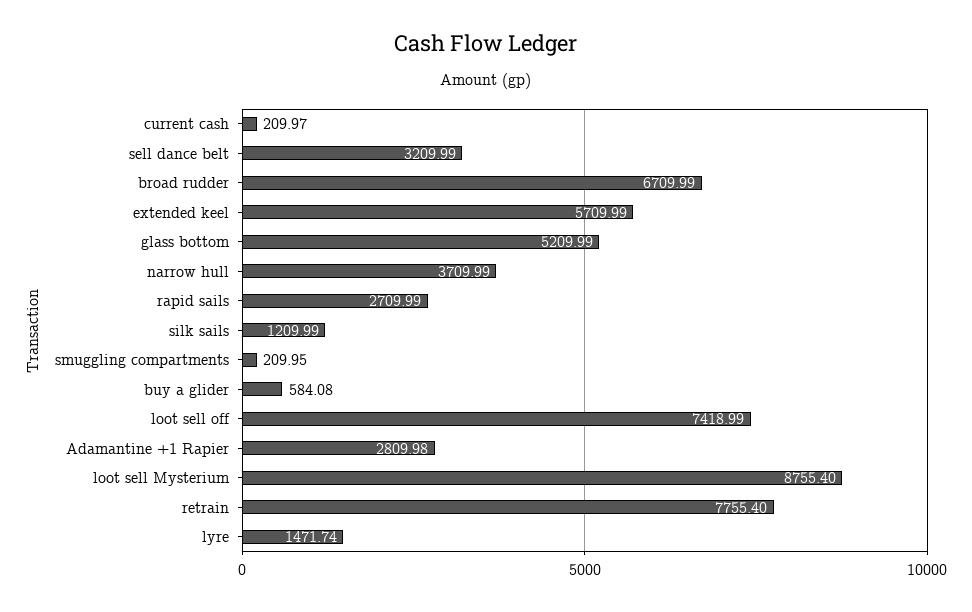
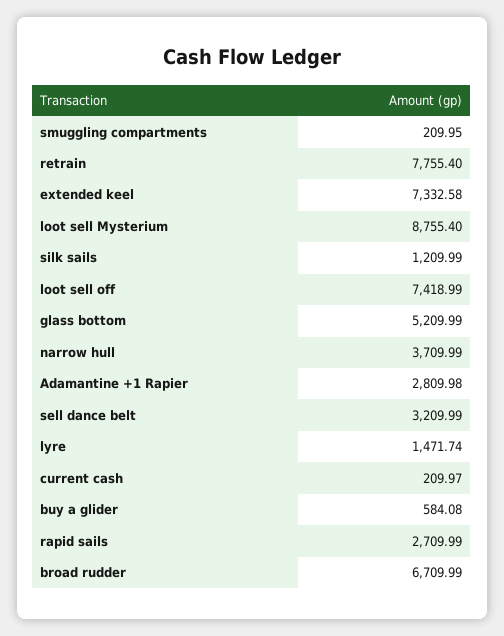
  {
    "current cash": 209.97,
    "sell dance belt": 3209.99,
    "broad rudder": 6709.99,
-   "extended keel": 5709.99,
+   "extended keel": 7332.58,
    "glass bottom": 5209.99,
    "narrow hull": 3709.99,
    "rapid sails": 2709.99,
    "silk sails": 1209.99,
    "smuggling compartments": 209.95,
    "buy a glider": 584.08,
    "loot sell off": 7418.99,
    "Adamantine +1 Rapier": 2809.98,
    "loot sell Mysterium": 8755.4,
    "retrain": 7755.4,
    "lyre": 1471.74
  }

